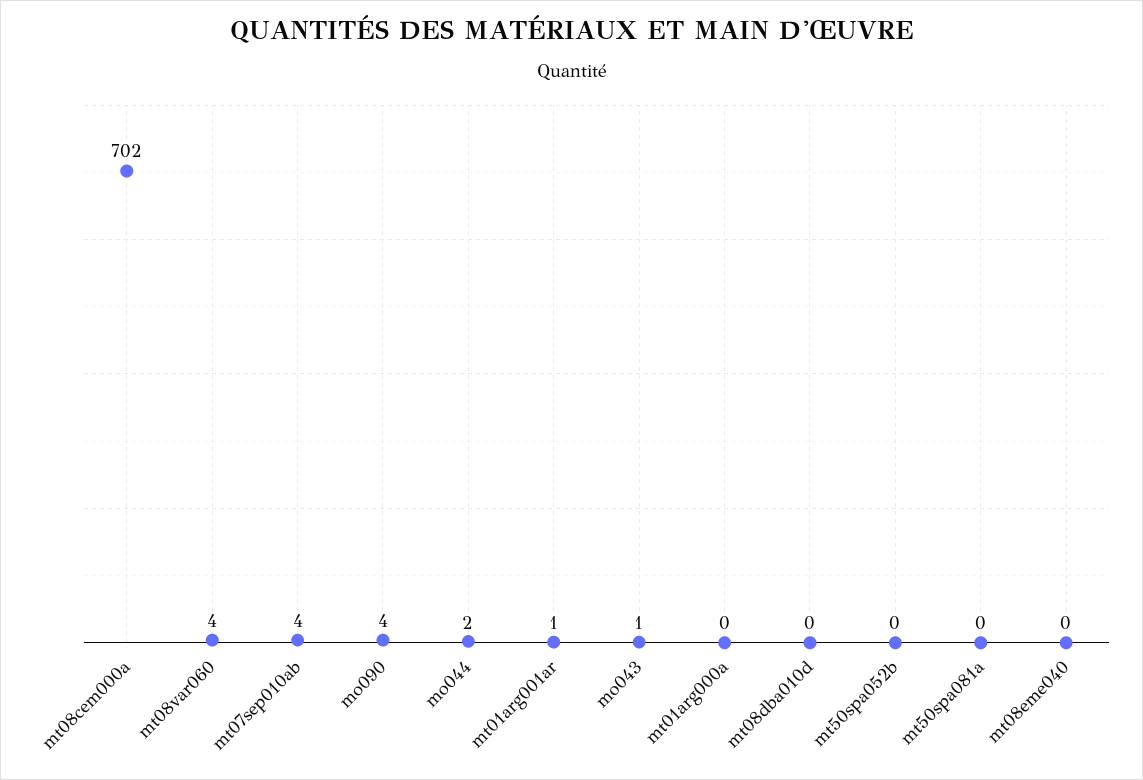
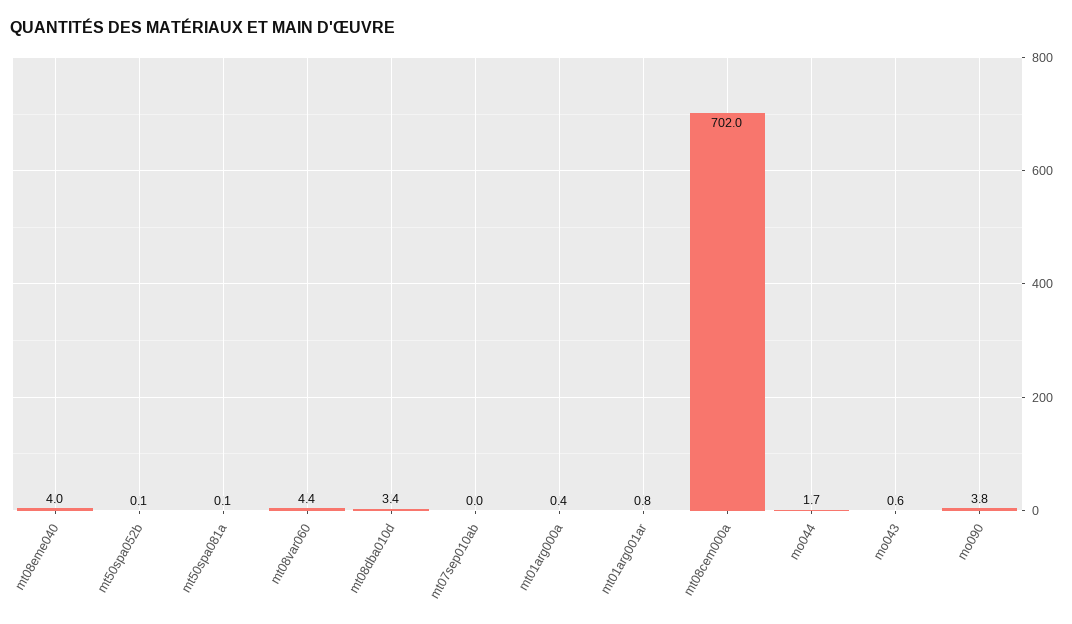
  {
    "mt08cem000a": 702,
    "mt08var060": 4.4,
-   "mt07sep010ab": 4,
+   "mt07sep010ab": 0,
    "mo090": 3.8,
    "mo044": 1.7,
    "mt01arg001ar": 0.8,
    "mo043": 0.6,
    "mt01arg000a": 0.4,
-   "mt08dba010d": 0,
+   "mt08dba010d": 3.4,
    "mt50spa052b": 0.1,
    "mt50spa081a": 0.1,
-   "mt08eme040": 0
+   "mt08eme040": 4
  }

